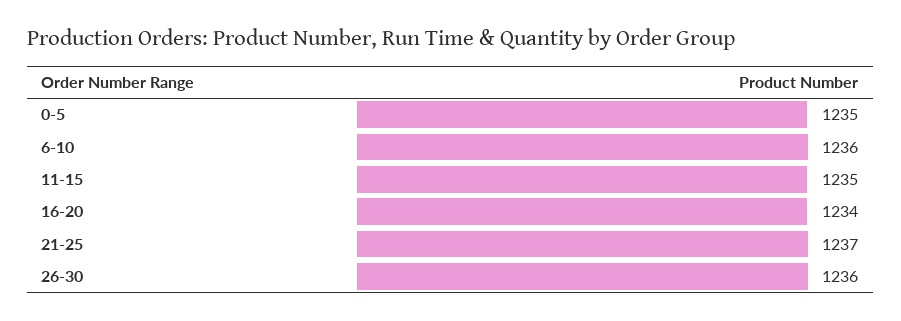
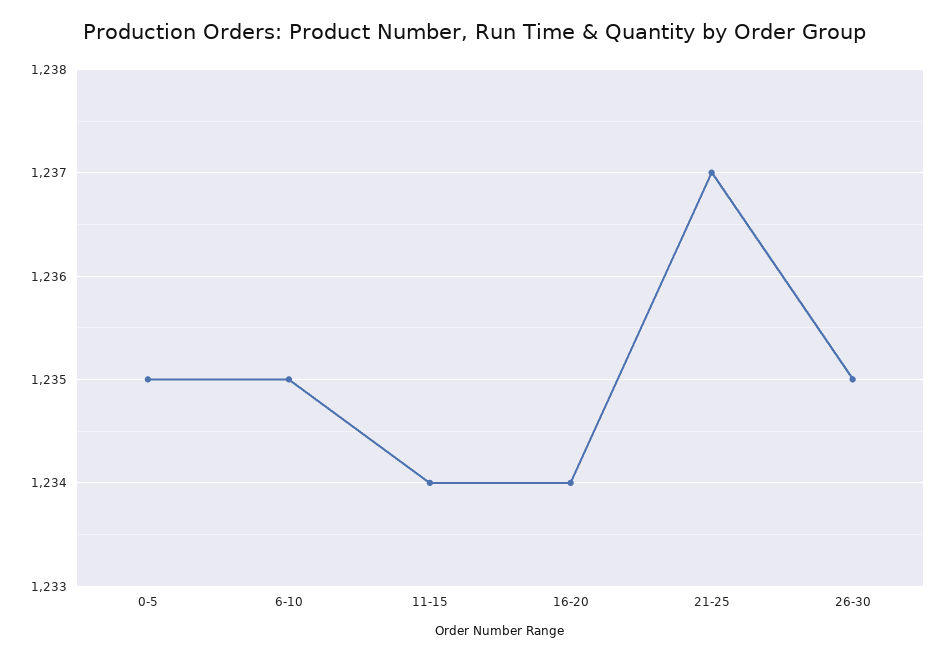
  {
    "0-5": 1235,
-   "6-10": 1236,
+   "6-10": 1235,
-   "11-15": 1235,
+   "11-15": 1234,
    "16-20": 1234,
    "21-25": 1237,
-   "26-30": 1236
+   "26-30": 1235
  }

